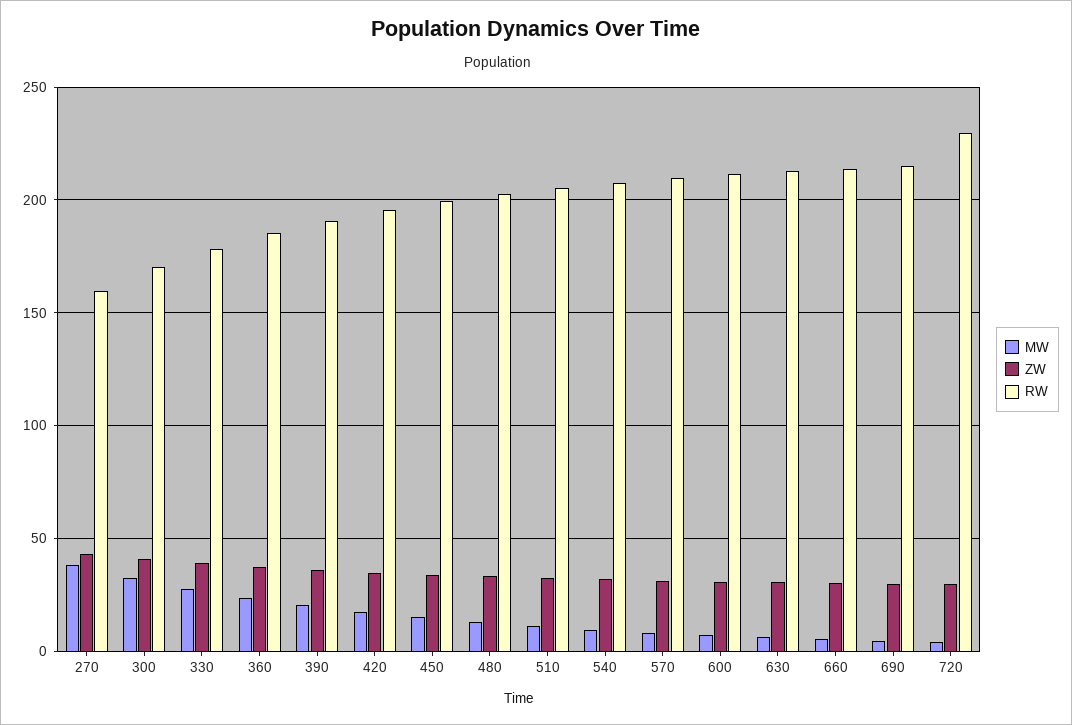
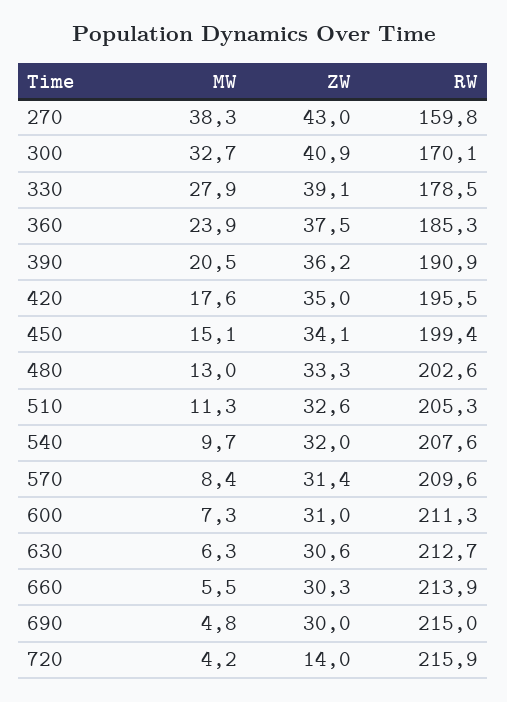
  {
    "MW": {
      "270": 38.3,
      "300": 32.7,
      "330": 27.9,
      "360": 23.9,
      "390": 20.5,
      "420": 17.6,
      "450": 15.1,
      "480": 13,
      "510": 11.3,
      "540": 9.7,
      "570": 8.4,
      "600": 7.3,
      "630": 6.3,
      "660": 5.5,
      "690": 4.8,
      "720": 4.2
    },
    "ZW": {
      "270": 43,
      "300": 40.9,
      "330": 39.1,
      "360": 37.5,
      "390": 36.2,
      "420": 35,
      "450": 34.1,
      "480": 33.3,
      "510": 32.6,
      "540": 32,
      "570": 31.4,
      "600": 31,
      "630": 30.6,
      "660": 30.3,
      "690": 30,
-     "720": 30
+     "720": 14
    },
    "RW": {
      "270": 159.8,
      "300": 170.1,
      "330": 178.5,
      "360": 185.3,
      "390": 190.9,
      "420": 195.5,
      "450": 199.4,
      "480": 202.6,
      "510": 205.3,
      "540": 207.6,
      "570": 209.6,
      "600": 211.3,
      "630": 212.7,
      "660": 213.9,
      "690": 215,
-     "720": 230
+     "720": 215.9
    }
  }

